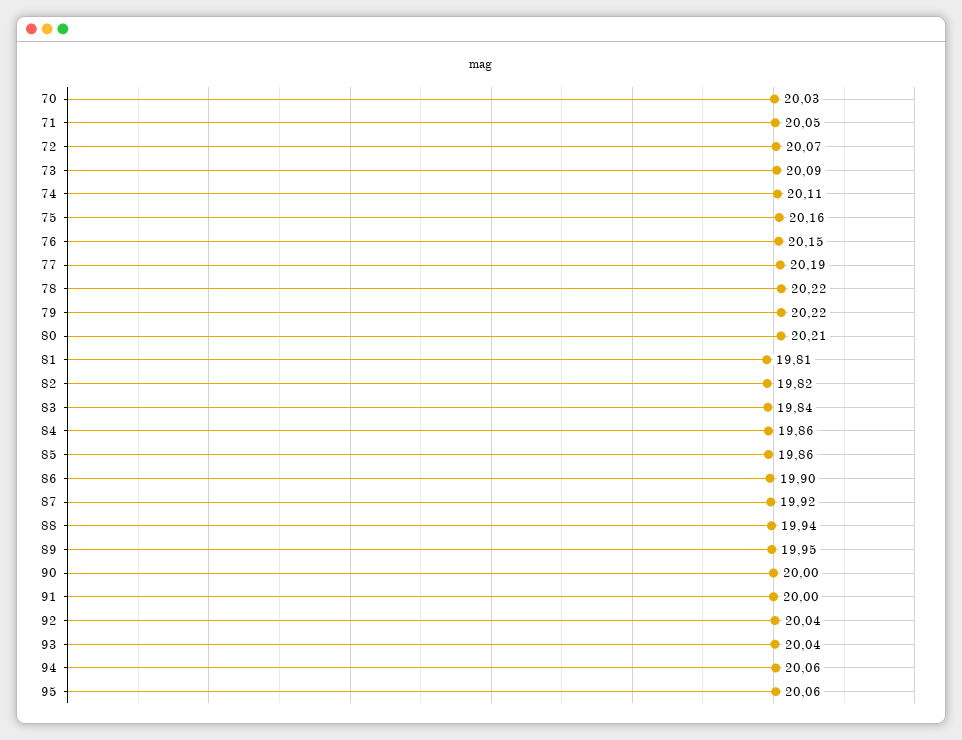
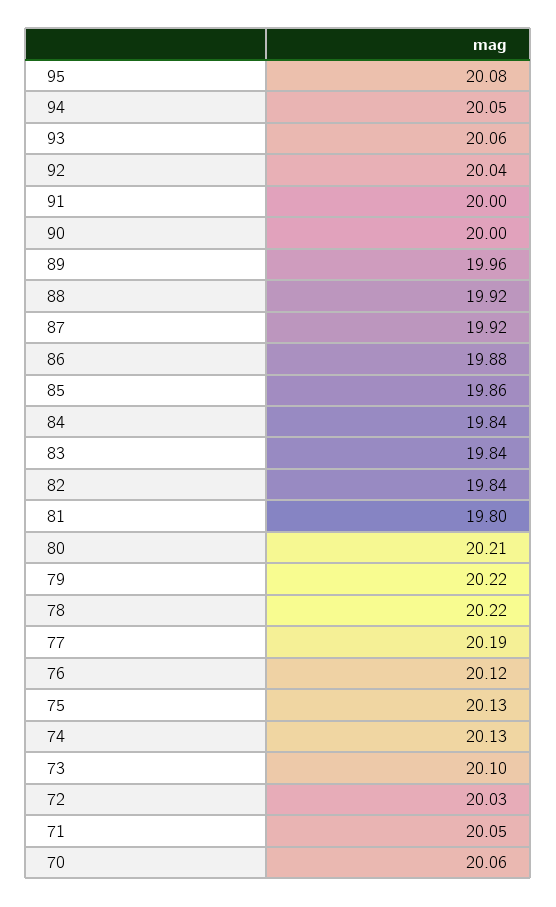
  {
-   "70": 20.03,
+   "70": 20.06,
    "71": 20.05,
-   "72": 20.07,
+   "72": 20.03,
-   "73": 20.09,
+   "73": 20.1,
-   "74": 20.11,
+   "74": 20.13,
-   "75": 20.16,
+   "75": 20.13,
-   "76": 20.15,
+   "76": 20.12,
    "77": 20.19,
    "78": 20.22,
    "79": 20.22,
    "80": 20.21,
-   "81": 19.81,
+   "81": 19.8,
-   "82": 19.82,
+   "82": 19.84,
    "83": 19.84,
-   "84": 19.86,
+   "84": 19.84,
    "85": 19.86,
-   "86": 19.9,
+   "86": 19.88,
    "87": 19.92,
-   "88": 19.94,
+   "88": 19.92,
-   "89": 19.95,
+   "89": 19.96,
    "90": 20,
    "91": 20,
    "92": 20.04,
-   "93": 20.04,
+   "93": 20.06,
-   "94": 20.06,
+   "94": 20.05,
-   "95": 20.06
+   "95": 20.08
  }

